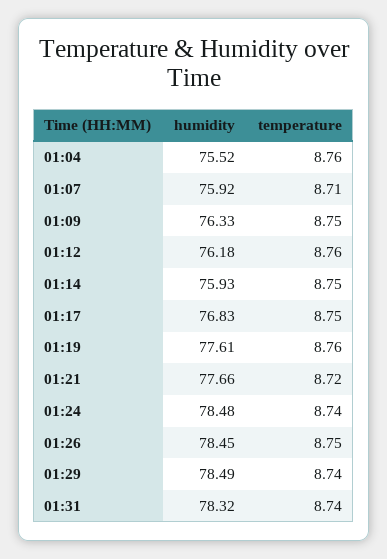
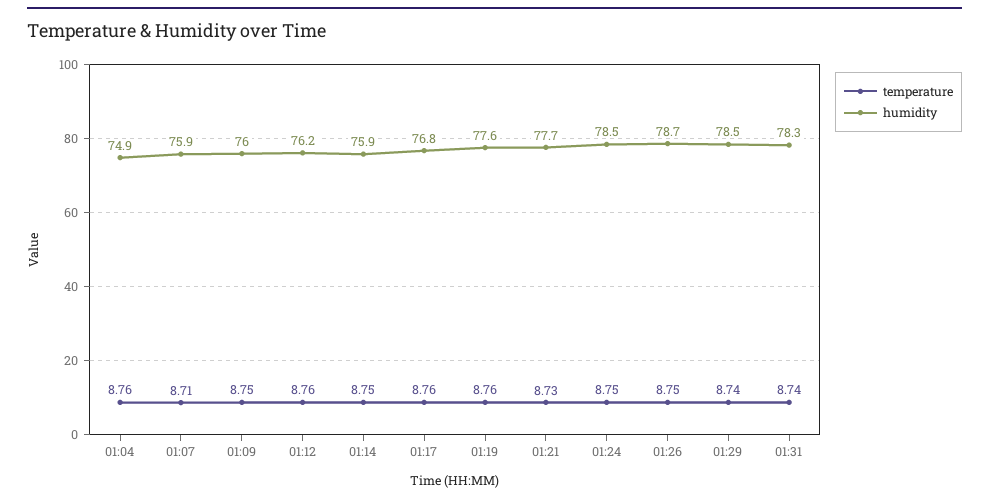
  {
    "humidity": {
-     "01:04": 75.52,
+     "01:04": 74.9,
      "01:07": 75.92,
-     "01:09": 76.33,
+     "01:09": 76,
      "01:12": 76.18,
      "01:14": 75.93,
      "01:17": 76.83,
      "01:19": 77.61,
      "01:21": 77.66,
      "01:24": 78.48,
-     "01:26": 78.45,
+     "01:26": 78.7,
      "01:29": 78.49,
      "01:31": 78.32
    },
    "temperature": {
      "01:04": 8.76,
      "01:07": 8.71,
      "01:09": 8.75,
      "01:12": 8.76,
      "01:14": 8.75,
-     "01:17": 8.75,
+     "01:17": 8.76,
      "01:19": 8.76,
-     "01:21": 8.72,
+     "01:21": 8.73,
-     "01:24": 8.74,
+     "01:24": 8.75,
      "01:26": 8.75,
      "01:29": 8.74,
      "01:31": 8.74
    }
  }

